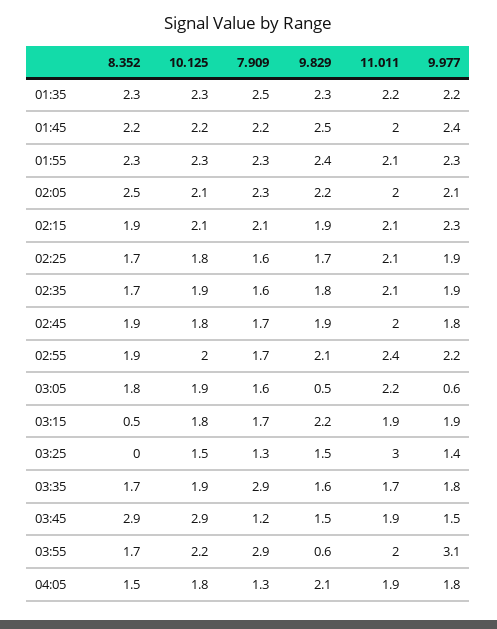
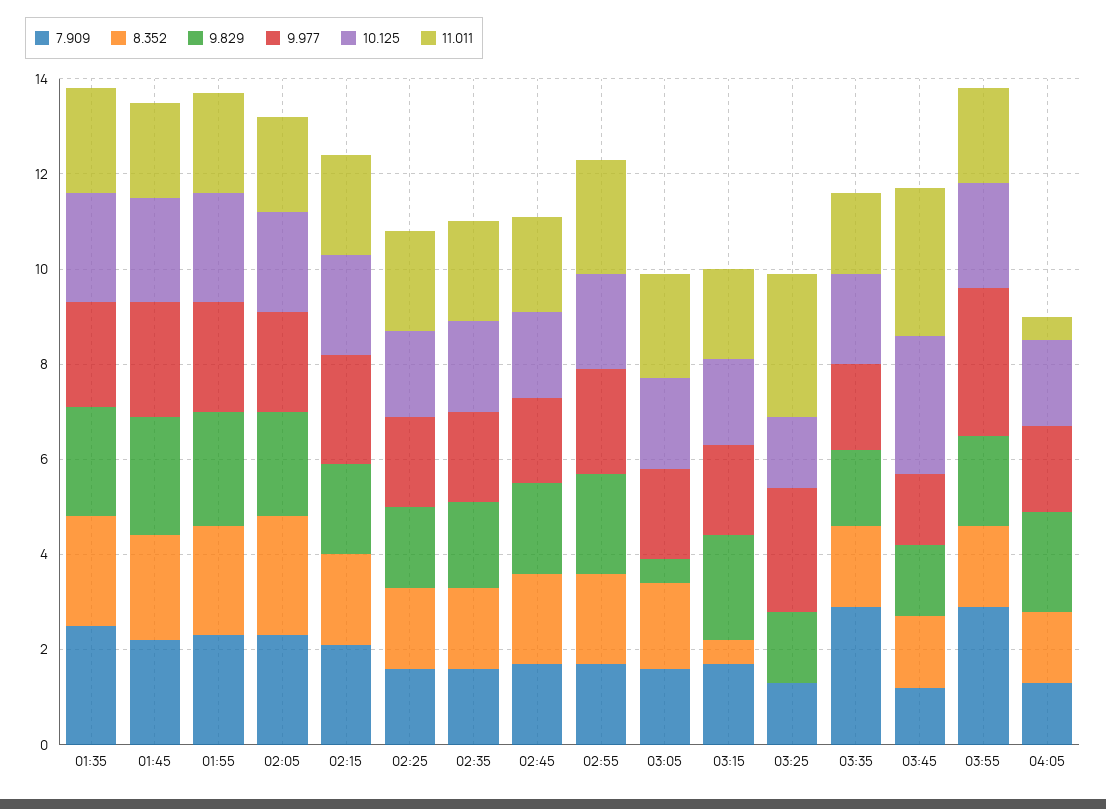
  {
    "8.352": {
      "01:35": 2.3,
      "01:45": 2.2,
      "01:55": 2.3,
      "02:05": 2.5,
      "02:15": 1.9,
      "02:25": 1.7,
      "02:35": 1.7,
      "02:45": 1.9,
      "02:55": 1.9,
      "03:05": 1.8,
      "03:15": 0.5,
      "03:25": 0,
      "03:35": 1.7,
-     "03:45": 2.9,
+     "03:45": 1.5,
      "03:55": 1.7,
      "04:05": 1.5
    },
    "10.125": {
      "01:35": 2.3,
      "01:45": 2.2,
      "01:55": 2.3,
      "02:05": 2.1,
      "02:15": 2.1,
      "02:25": 1.8,
      "02:35": 1.9,
      "02:45": 1.8,
      "02:55": 2,
      "03:05": 1.9,
      "03:15": 1.8,
      "03:25": 1.5,
      "03:35": 1.9,
      "03:45": 2.9,
      "03:55": 2.2,
      "04:05": 1.8
    },
    "7.909": {
      "01:35": 2.5,
      "01:45": 2.2,
      "01:55": 2.3,
      "02:05": 2.3,
      "02:15": 2.1,
      "02:25": 1.6,
      "02:35": 1.6,
      "02:45": 1.7,
      "02:55": 1.7,
      "03:05": 1.6,
      "03:15": 1.7,
      "03:25": 1.3,
      "03:35": 2.9,
      "03:45": 1.2,
      "03:55": 2.9,
      "04:05": 1.3
    },
    "9.829": {
      "01:35": 2.3,
      "01:45": 2.5,
      "01:55": 2.4,
      "02:05": 2.2,
      "02:15": 1.9,
      "02:25": 1.7,
      "02:35": 1.8,
      "02:45": 1.9,
      "02:55": 2.1,
      "03:05": 0.5,
      "03:15": 2.2,
      "03:25": 1.5,
      "03:35": 1.6,
      "03:45": 1.5,
-     "03:55": 0.6,
+     "03:55": 2,
      "04:05": 2.1
    },
    "11.011": {
      "01:35": 2.2,
      "01:45": 2,
      "01:55": 2.1,
      "02:05": 2,
      "02:15": 2.1,
      "02:25": 2.1,
      "02:35": 2.1,
      "02:45": 2,
      "02:55": 2.4,
      "03:05": 2.2,
      "03:15": 1.9,
      "03:25": 3,
      "03:35": 1.7,
-     "03:45": 1.9,
+     "03:45": 3,
      "03:55": 2,
-     "04:05": 1.9
+     "04:05": 0.5
    },
    "9.977": {
      "01:35": 2.2,
      "01:45": 2.4,
      "01:55": 2.3,
      "02:05": 2.1,
      "02:15": 2.3,
      "02:25": 1.9,
      "02:35": 1.9,
      "02:45": 1.8,
      "02:55": 2.2,
-     "03:05": 0.6,
+     "03:05": 2,
      "03:15": 1.9,
-     "03:25": 1.4,
+     "03:25": 2.5,
      "03:35": 1.8,
      "03:45": 1.5,
      "03:55": 3.1,
      "04:05": 1.8
    }
  }

